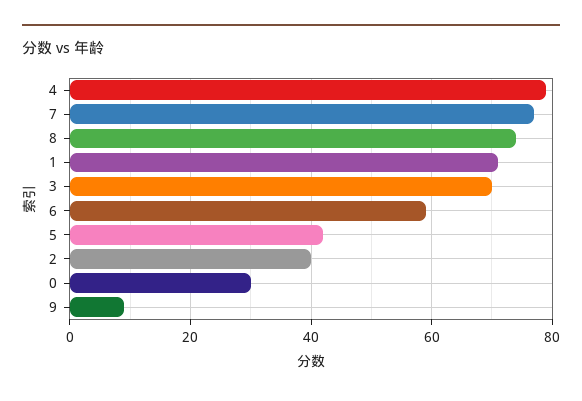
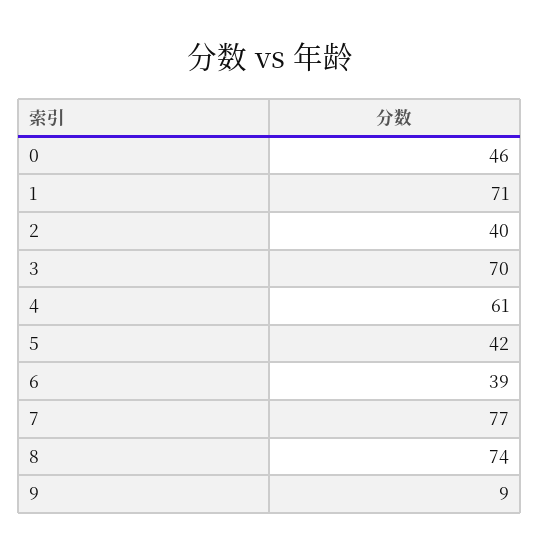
  {
-   "4": 80,
+   "4": 61,
    "7": 77,
    "8": 74,
    "1": 71,
    "3": 70,
-   "6": 60,
+   "6": 39,
    "5": 42,
    "2": 40,
-   "0": 30,
+   "0": 46,
    "9": 9
  }

